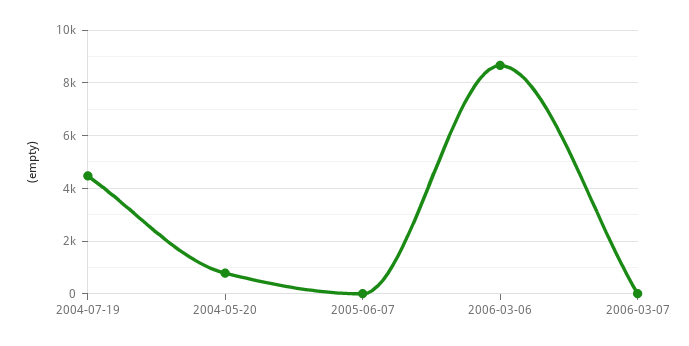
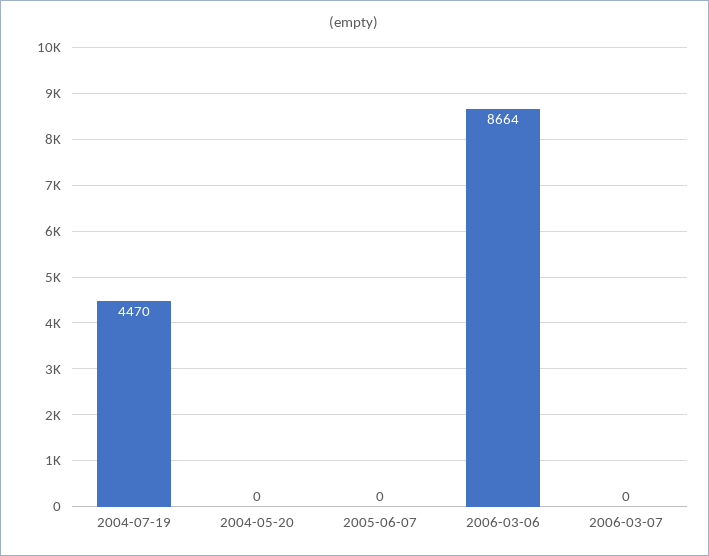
  {
    "2004-07-19": 4470,
-   "2004-05-20": 750,
+   "2004-05-20": 0,
    "2005-06-07": 0,
    "2006-03-06": 8664,
    "2006-03-07": 0
  }

